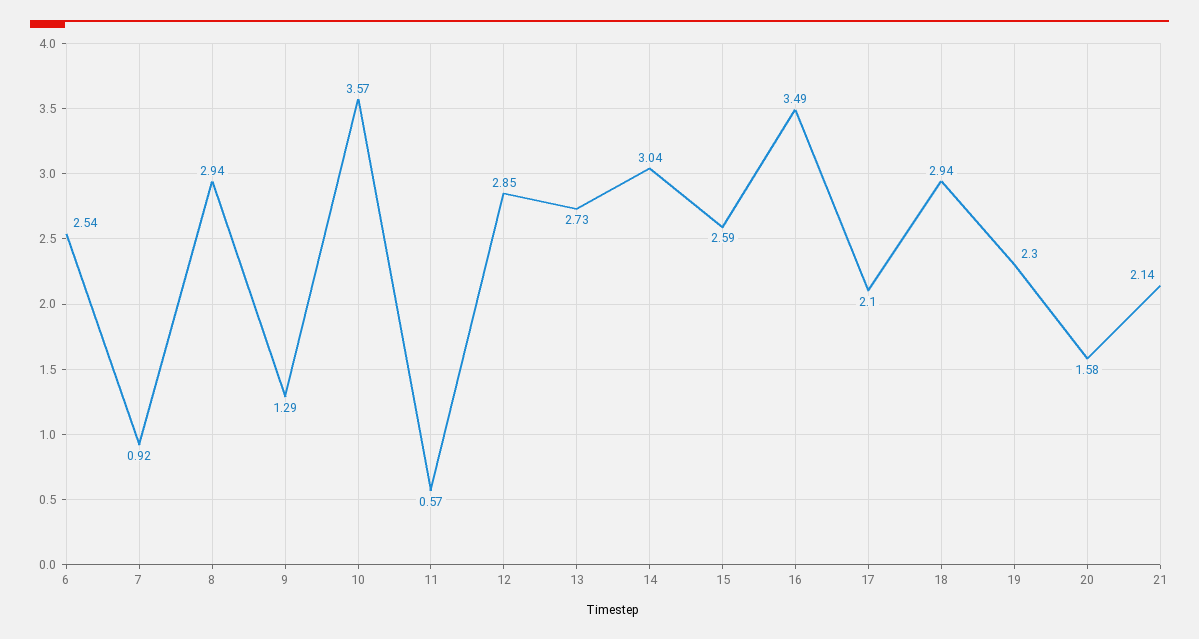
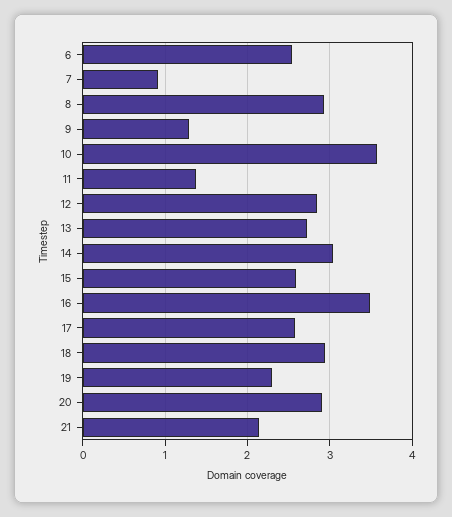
  {
    "6": 2.54,
    "7": 0.92,
    "8": 2.94,
    "9": 1.29,
    "10": 3.57,
-   "11": 0.57,
+   "11": 1.4,
    "12": 2.85,
    "13": 2.73,
    "14": 3.04,
    "15": 2.59,
    "16": 3.49,
-   "17": 2.1,
+   "17": 2.6,
    "18": 2.94,
    "19": 2.3,
-   "20": 1.58,
+   "20": 2.9,
    "21": 2.14
  }

